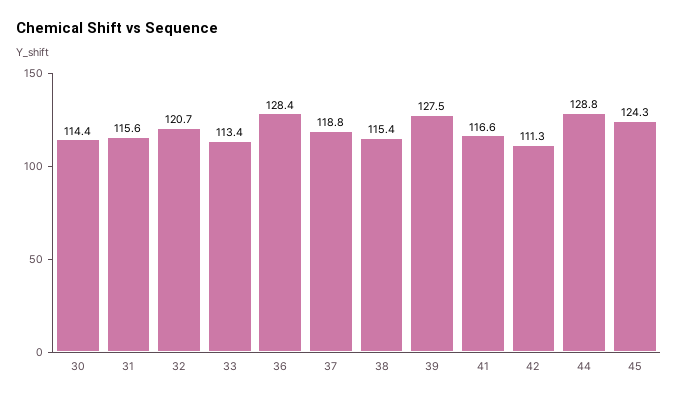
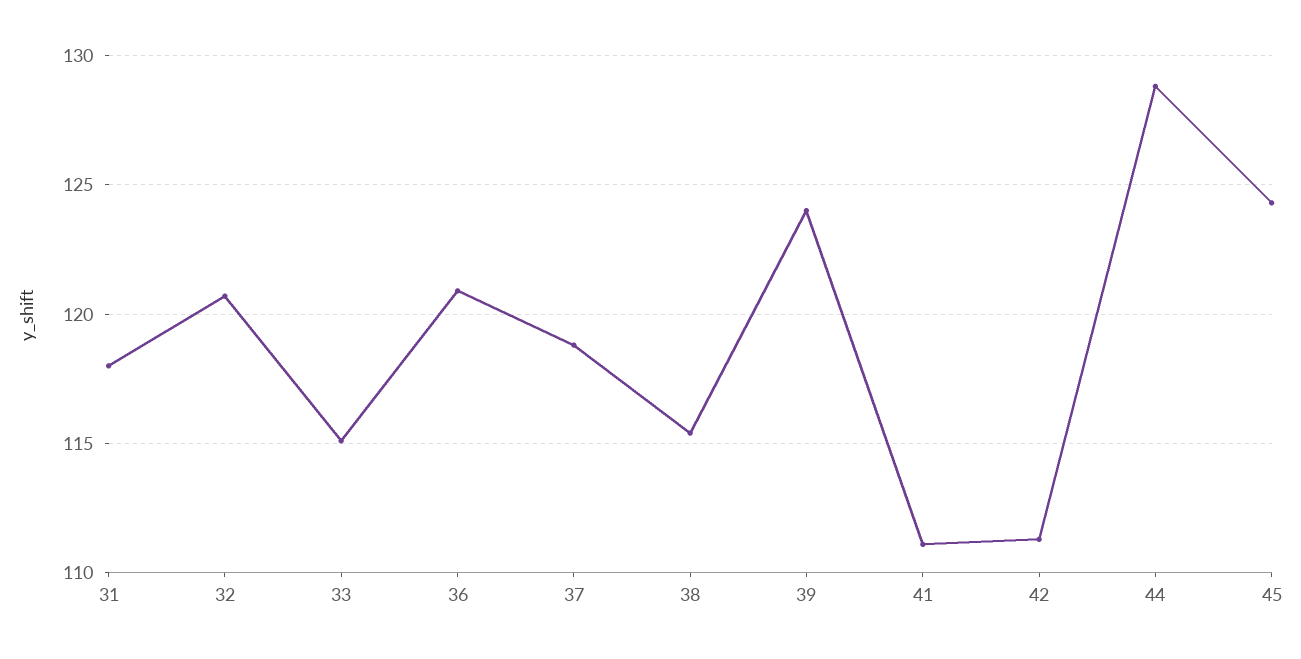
  {
-   "30": 114.4,
-   "31": 115.6,
+   "31": 118,
    "32": 120.7,
-   "33": 113.4,
+   "33": 115,
-   "36": 128.4,
+   "36": 121,
    "37": 118.8,
    "38": 115.4,
-   "39": 127.5,
+   "39": 124,
-   "41": 116.6,
+   "41": 111,
    "42": 111.3,
    "44": 128.8,
    "45": 124.3
  }

